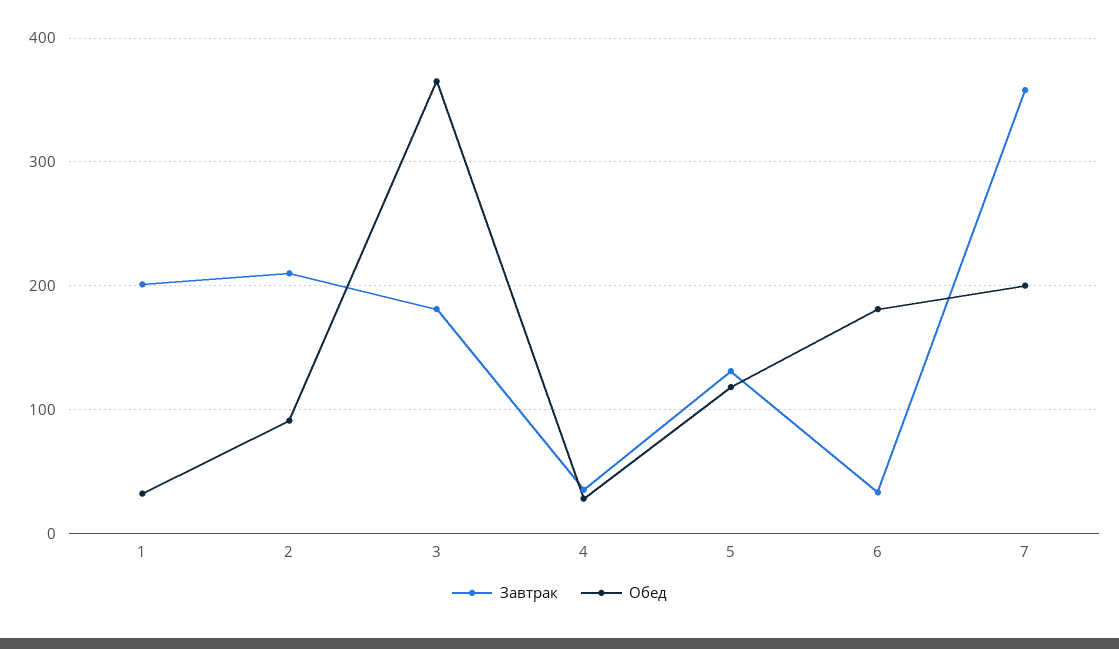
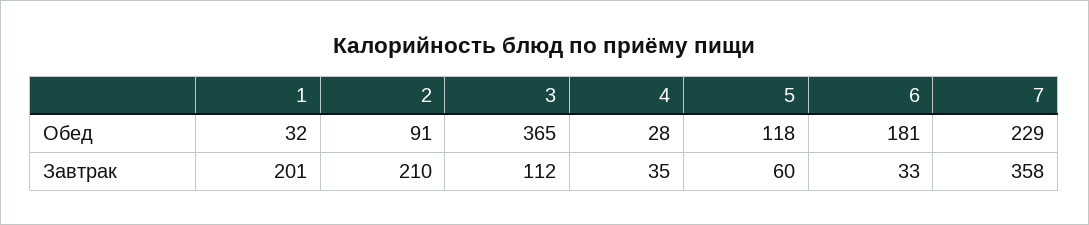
  {
    "Завтрак": {
      "1": 201,
      "2": 210,
-     "3": 180,
+     "3": 112,
      "4": 35,
-     "5": 130,
+     "5": 60,
      "6": 33,
      "7": 358
    },
    "Обед": {
      "1": 32,
      "2": 91,
      "3": 365,
      "4": 28,
      "5": 118,
      "6": 181,
-     "7": 200
+     "7": 229
    }
  }

